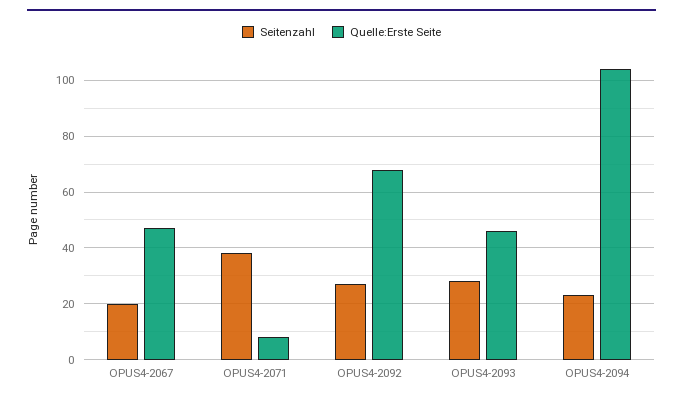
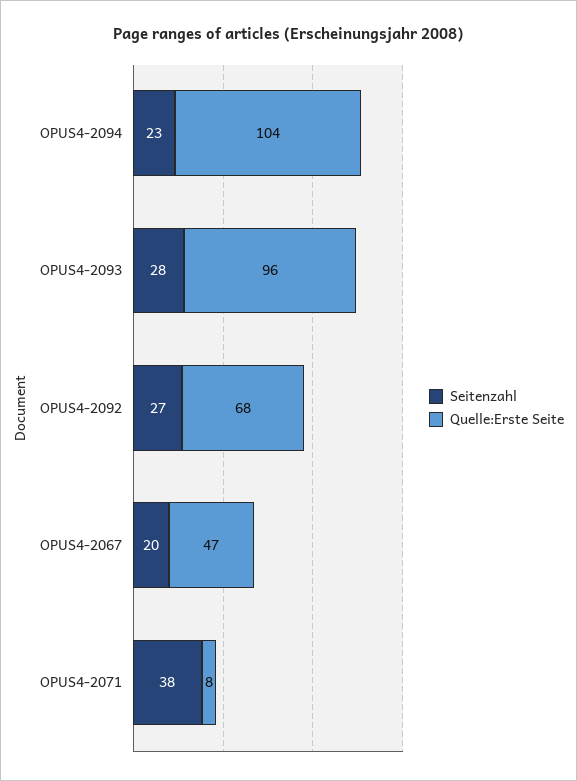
  {
    "Seitenzahl": {
      "OPUS4-2067": 20,
      "OPUS4-2071": 38,
      "OPUS4-2092": 27,
      "OPUS4-2093": 28,
      "OPUS4-2094": 23
    },
    "Quelle:Erste Seite": {
      "OPUS4-2067": 47,
      "OPUS4-2071": 8,
      "OPUS4-2092": 68,
-     "OPUS4-2093": 45,
+     "OPUS4-2093": 96,
      "OPUS4-2094": 104
    }
  }

